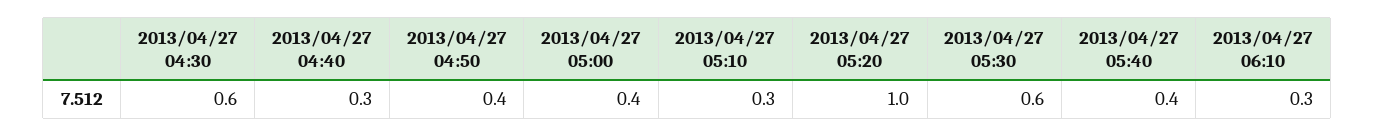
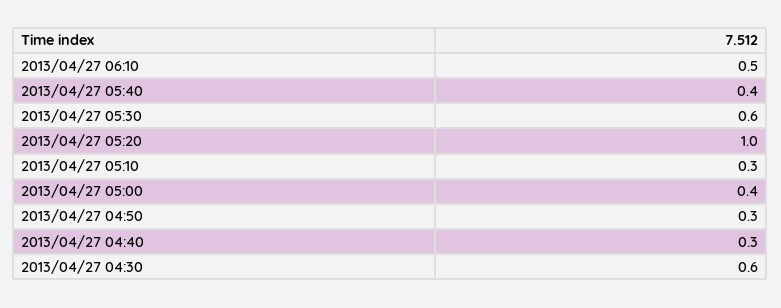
  {
    "2013/04/27 04:30": 0.6,
    "2013/04/27 04:40": 0.3,
-   "2013/04/27 04:50": 0.4,
+   "2013/04/27 04:50": 0.3,
    "2013/04/27 05:00": 0.4,
    "2013/04/27 05:10": 0.3,
    "2013/04/27 05:20": 1,
    "2013/04/27 05:30": 0.6,
    "2013/04/27 05:40": 0.4,
-   "2013/04/27 06:10": 0.3
+   "2013/04/27 06:10": 0.5
  }

